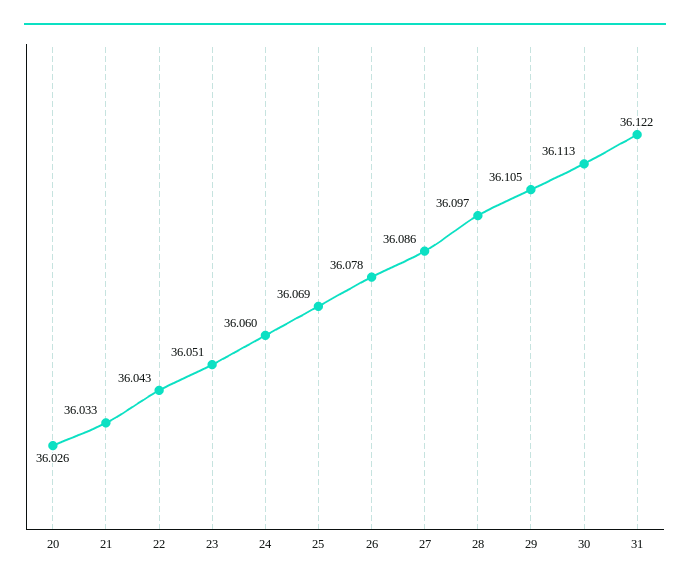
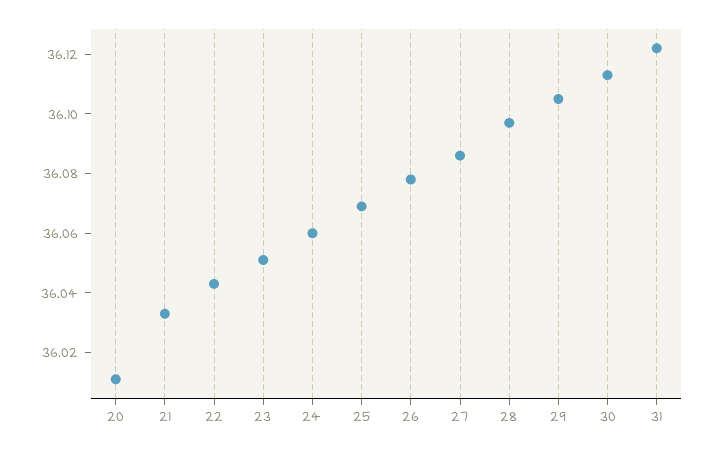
  {
-   "20": 36.026,
+   "20": 36.01,
    "21": 36.033,
    "22": 36.043,
    "23": 36.051,
    "24": 36.06,
    "25": 36.069,
    "26": 36.078,
    "27": 36.086,
    "28": 36.097,
    "29": 36.105,
    "30": 36.113,
    "31": 36.122
  }

